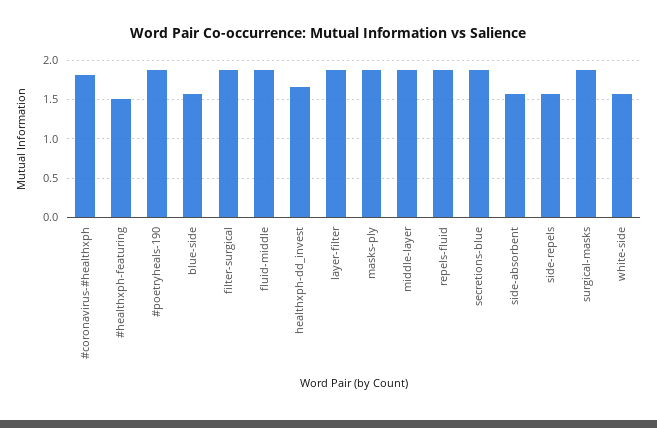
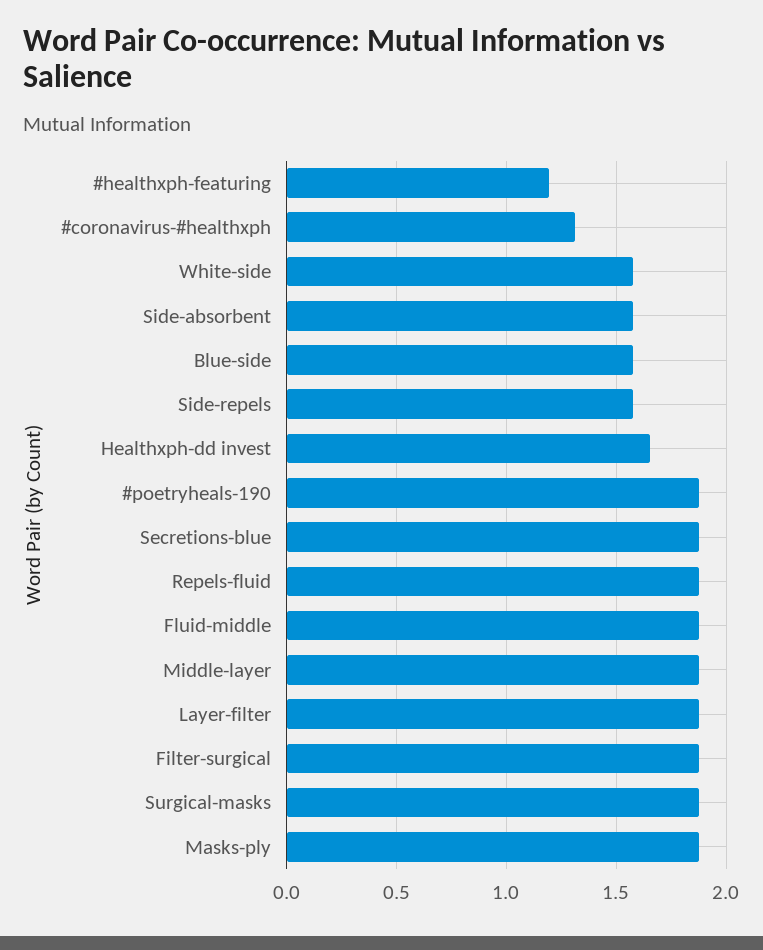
  {
-   "#coronavirus-#healthxph": 1.8,
+   "#coronavirus-#healthxph": 1.3,
-   "#healthxph-featuring": 1.5,
+   "#healthxph-featuring": 1.2,
    "#poetryheals-190": 1.9,
    "blue-side": 1.55,
    "filter-surgical": 1.9,
    "fluid-middle": 1.9,
    "healthxph-dd_invest": 1.65,
    "layer-filter": 1.9,
    "masks-ply": 1.9,
    "middle-layer": 1.9,
    "repels-fluid": 1.9,
    "secretions-blue": 1.9,
    "side-absorbent": 1.55,
    "side-repels": 1.55,
    "surgical-masks": 1.9,
    "white-side": 1.55
  }

